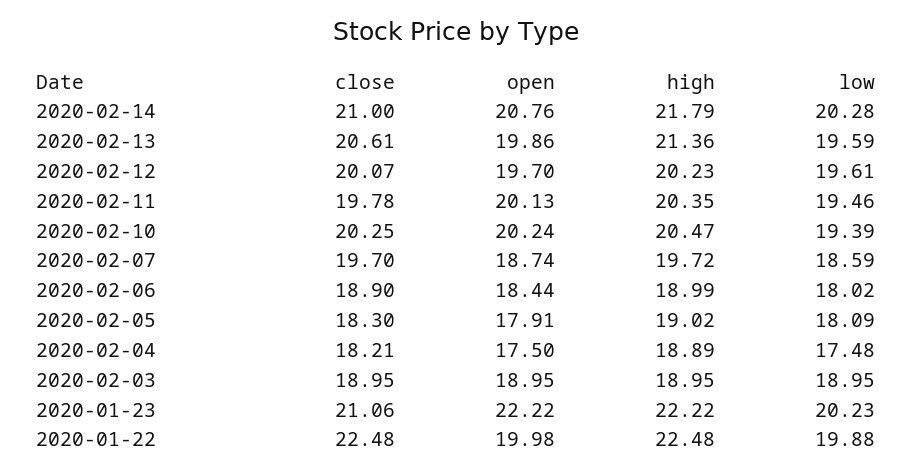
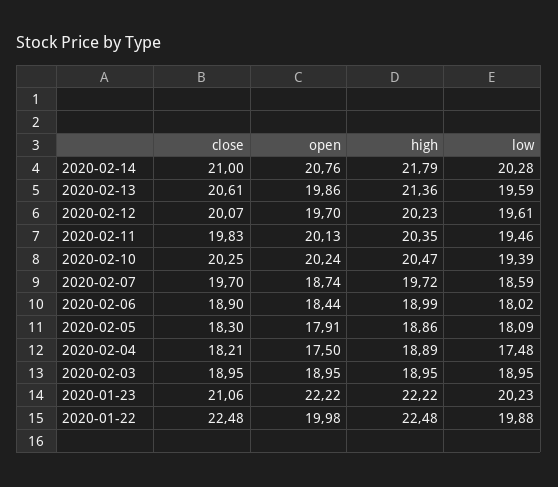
  {
    "close": {
      "2020-02-14": 21,
      "2020-02-13": 20.61,
      "2020-02-12": 20.07,
-     "2020-02-11": 19.78,
+     "2020-02-11": 19.83,
      "2020-02-10": 20.25,
      "2020-02-07": 19.7,
      "2020-02-06": 18.9,
      "2020-02-05": 18.3,
      "2020-02-04": 18.21,
      "2020-02-03": 18.95,
      "2020-01-23": 21.06,
      "2020-01-22": 22.48
    },
    "open": {
      "2020-02-14": 20.76,
      "2020-02-13": 19.86,
      "2020-02-12": 19.7,
      "2020-02-11": 20.13,
      "2020-02-10": 20.24,
      "2020-02-07": 18.74,
      "2020-02-06": 18.44,
      "2020-02-05": 17.91,
      "2020-02-04": 17.5,
      "2020-02-03": 18.95,
      "2020-01-23": 22.22,
      "2020-01-22": 19.98
    },
    "high": {
      "2020-02-14": 21.79,
      "2020-02-13": 21.36,
      "2020-02-12": 20.23,
      "2020-02-11": 20.35,
      "2020-02-10": 20.47,
      "2020-02-07": 19.72,
      "2020-02-06": 18.99,
-     "2020-02-05": 19.02,
+     "2020-02-05": 18.86,
      "2020-02-04": 18.89,
      "2020-02-03": 18.95,
      "2020-01-23": 22.22,
      "2020-01-22": 22.48
    },
    "low": {
      "2020-02-14": 20.28,
      "2020-02-13": 19.59,
      "2020-02-12": 19.61,
      "2020-02-11": 19.46,
      "2020-02-10": 19.39,
      "2020-02-07": 18.59,
      "2020-02-06": 18.02,
      "2020-02-05": 18.09,
      "2020-02-04": 17.48,
      "2020-02-03": 18.95,
      "2020-01-23": 20.23,
      "2020-01-22": 19.88
    }
  }

